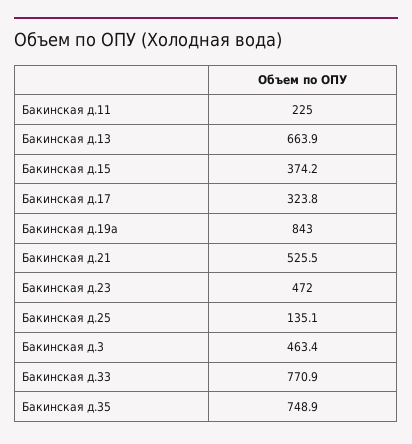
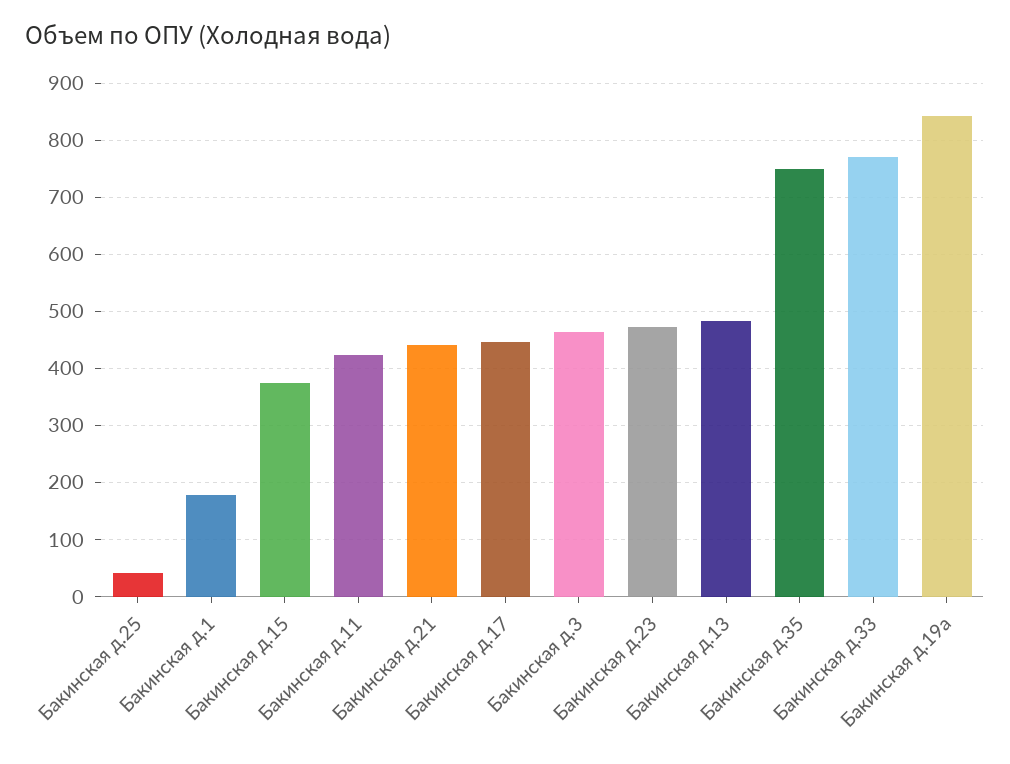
  {
-   "Бакинская д.11": 225,
+   "Бакинская д.11": 420,
-   "Бакинская д.13": 663.9,
+   "Бакинская д.13": 480,
    "Бакинская д.15": 374.2,
-   "Бакинская д.17": 323.8,
+   "Бакинская д.17": 440,
    "Бакинская д.19а": 843,
-   "Бакинская д.21": 525.5,
+   "Бакинская д.21": 440,
    "Бакинская д.23": 472,
-   "Бакинская д.25": 135.1,
+   "Бакинская д.25": 40,
    "Бакинская д.3": 463.4,
    "Бакинская д.33": 770.9,
-   "Бакинская д.35": 748.9
+   "Бакинская д.35": 748.9,
+   "Бакинская д.1": 180
  }

